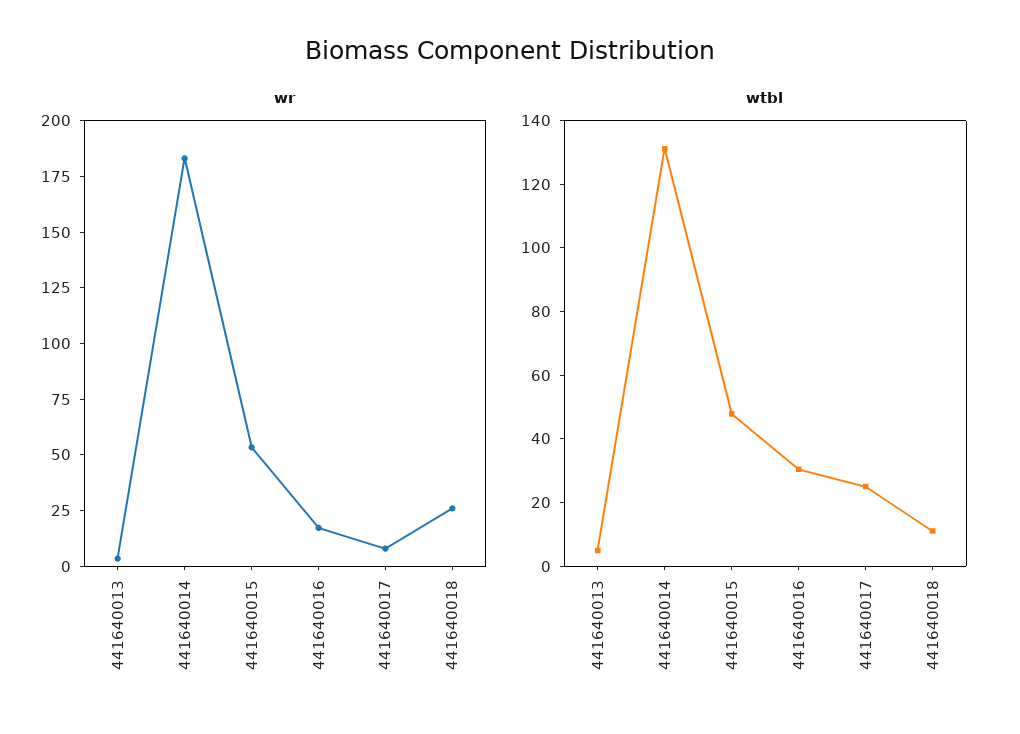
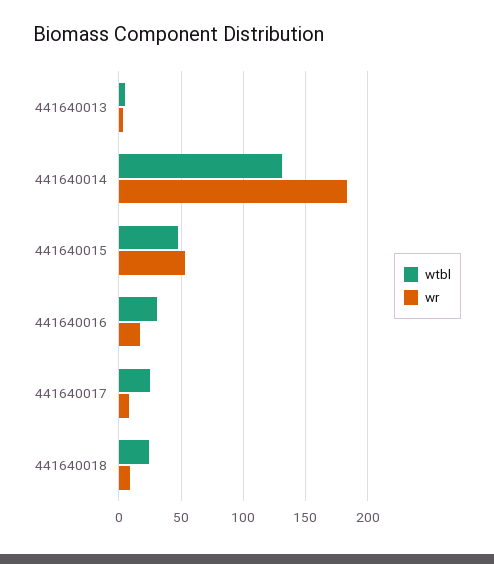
  {
    "wr": {
      "441640013": 5,
      "441640014": 185,
      "441640015": 55,
      "441640016": 15,
      "441640017": 10,
-     "441640018": 25
+     "441640018": 10
    },
    "wtbl": {
      "441640013": 5,
      "441640014": 130,
      "441640015": 50,
      "441640016": 30,
      "441640017": 25,
-     "441640018": 10
+     "441640018": 25
    }
  }

